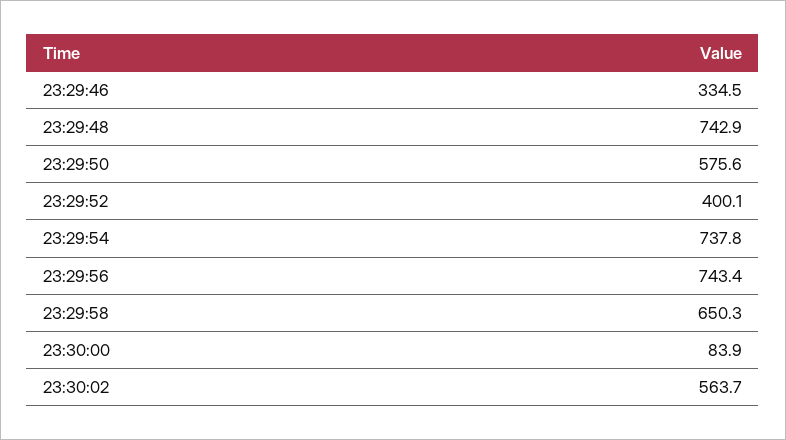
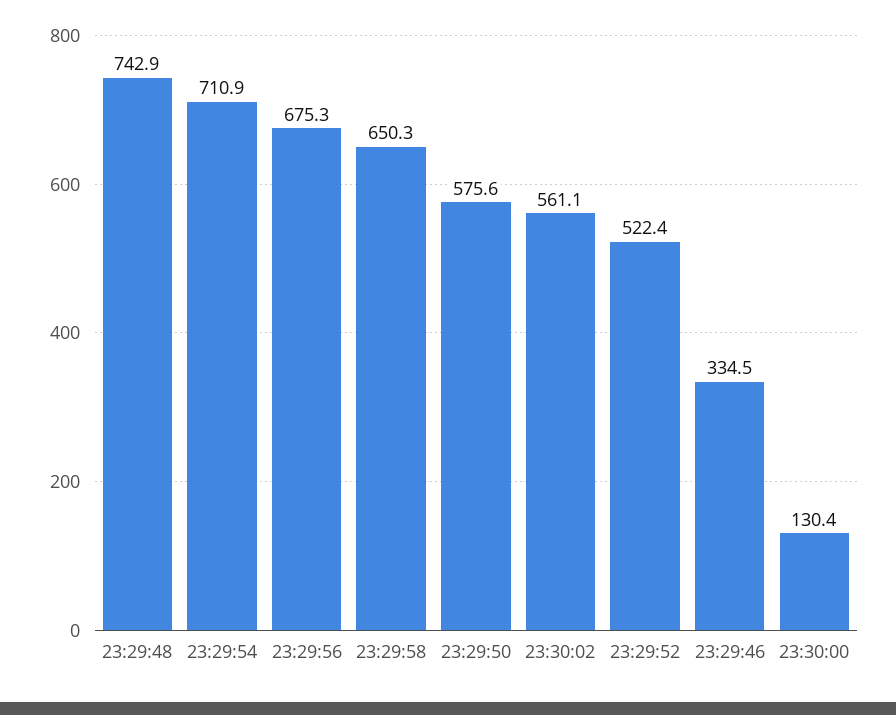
  {
    "23:29:46": 334.5,
    "23:29:48": 742.9,
    "23:29:50": 575.6,
-   "23:29:52": 400.1,
+   "23:29:52": 522.4,
-   "23:29:54": 737.8,
+   "23:29:54": 710.9,
-   "23:29:56": 743.4,
+   "23:29:56": 675.3,
    "23:29:58": 650.3,
-   "23:30:00": 83.9,
+   "23:30:00": 130.4,
-   "23:30:02": 563.7
+   "23:30:02": 561.1
  }

